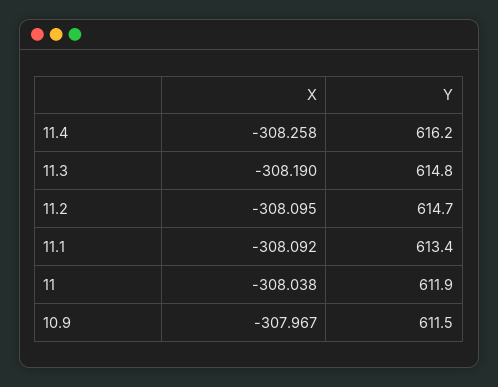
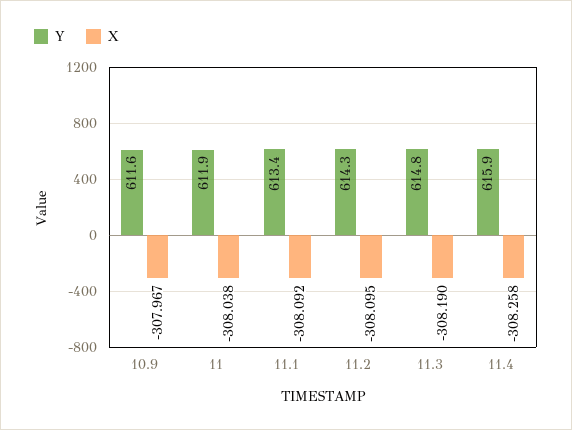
  {
    "X": {
      "11.4": -308.258,
      "11.3": -308.19,
      "11.2": -308.095,
      "11.1": -308.092,
      "11": -308.038,
      "10.9": -307.967
    },
    "Y": {
-     "11.4": 616.2,
+     "11.4": 615.9,
      "11.3": 614.8,
-     "11.2": 614.7,
+     "11.2": 614.3,
      "11.1": 613.4,
      "11": 611.9,
-     "10.9": 611.5
+     "10.9": 611.6
    }
  }

